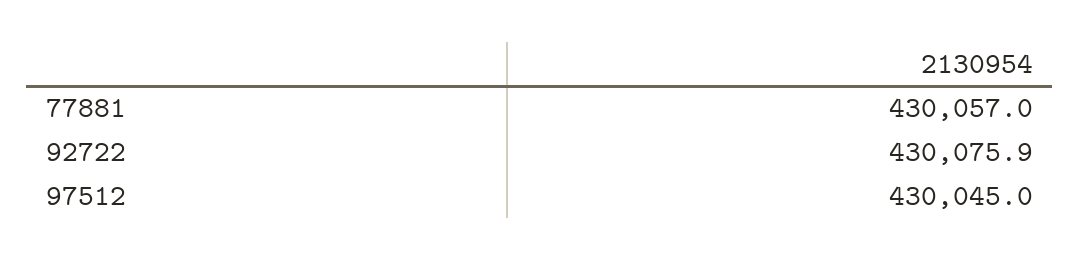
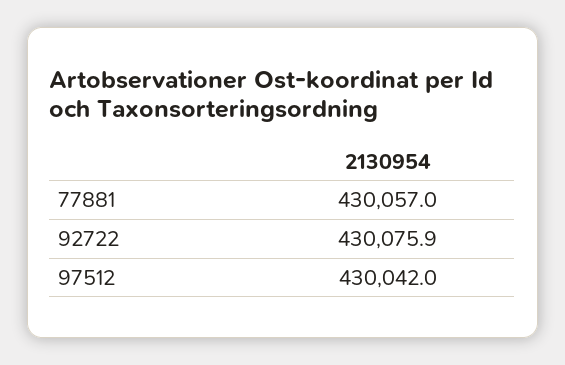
  {
    "77881": 430057,
    "92722": 430075.9,
-   "97512": 430045
+   "97512": 430042
  }

